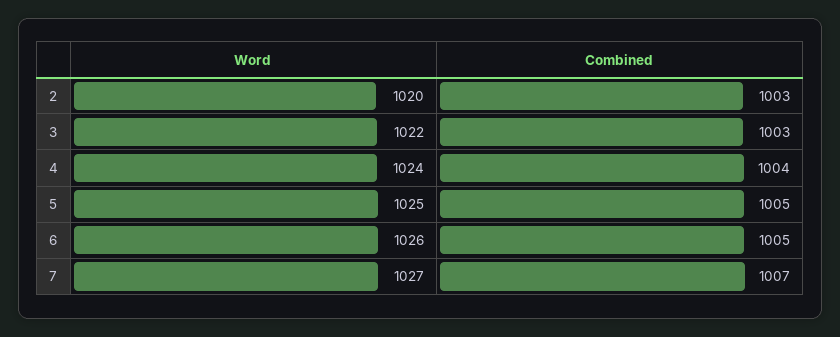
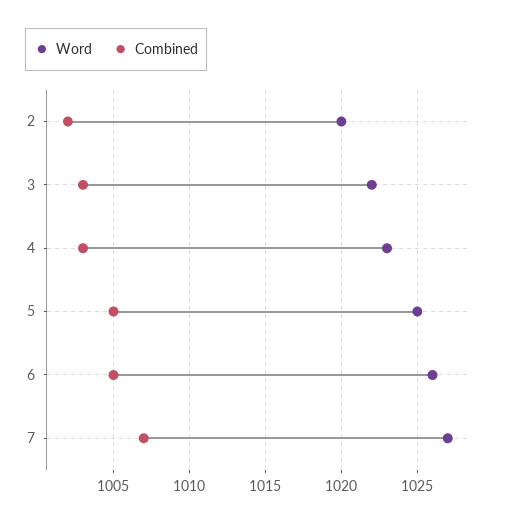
  {
    "Word": {
      "2": 1020,
      "3": 1022,
-     "4": 1024,
+     "4": 1023,
      "5": 1025,
      "6": 1026,
      "7": 1027
    },
    "Combined": {
-     "2": 1003,
+     "2": 1002,
      "3": 1003,
-     "4": 1004,
+     "4": 1003,
      "5": 1005,
      "6": 1005,
      "7": 1007
    }
  }

